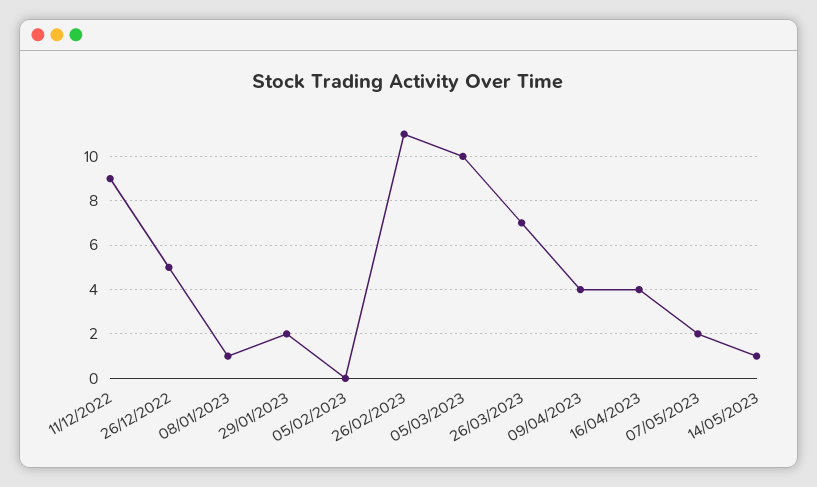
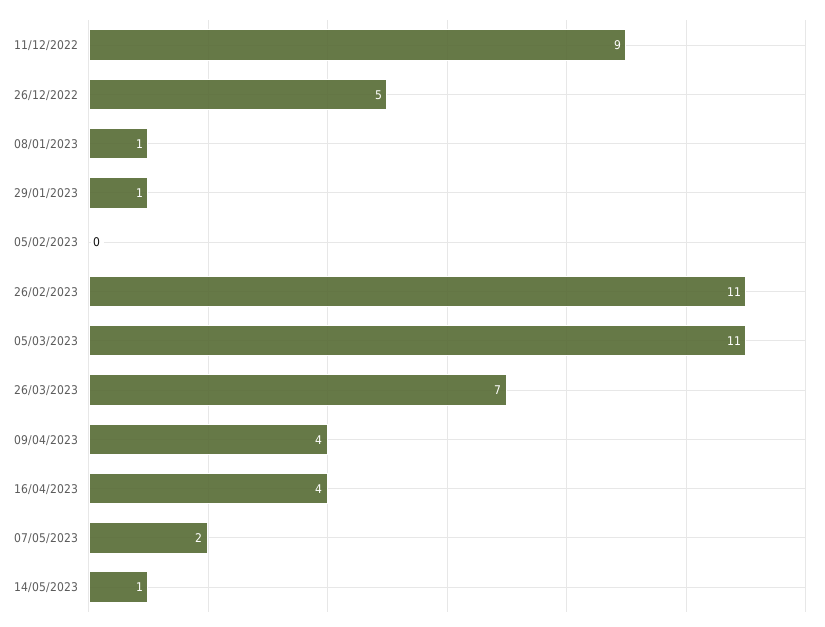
  {
    "11/12/2022": 9,
    "26/12/2022": 5,
    "08/01/2023": 1,
-   "29/01/2023": 2,
+   "29/01/2023": 1,
    "05/02/2023": 0,
    "26/02/2023": 11,
-   "05/03/2023": 10,
+   "05/03/2023": 11,
    "26/03/2023": 7,
    "09/04/2023": 4,
    "16/04/2023": 4,
    "07/05/2023": 2,
    "14/05/2023": 1
  }

